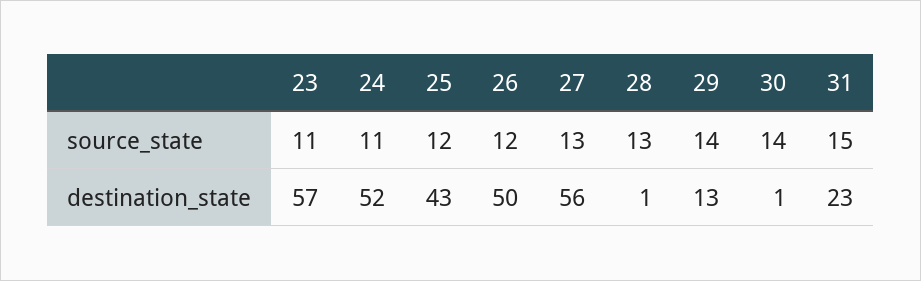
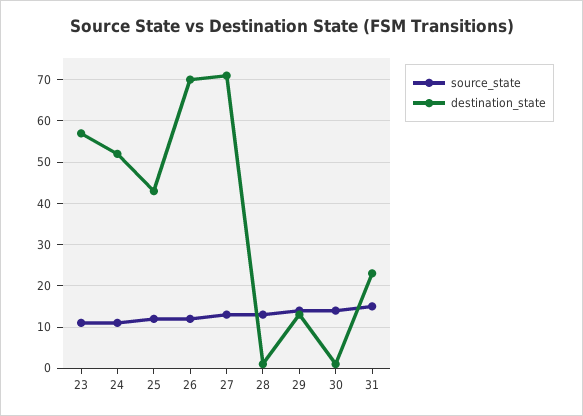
  {
    "source_state": {
      "23": 11,
      "24": 11,
      "25": 12,
      "26": 12,
      "27": 13,
      "28": 13,
      "29": 14,
      "30": 14,
      "31": 15
    },
    "destination_state": {
      "23": 57,
      "24": 52,
      "25": 43,
-     "26": 50,
+     "26": 70,
-     "27": 56,
+     "27": 70,
      "28": 1,
      "29": 13,
      "30": 1,
      "31": 23
    }
  }

